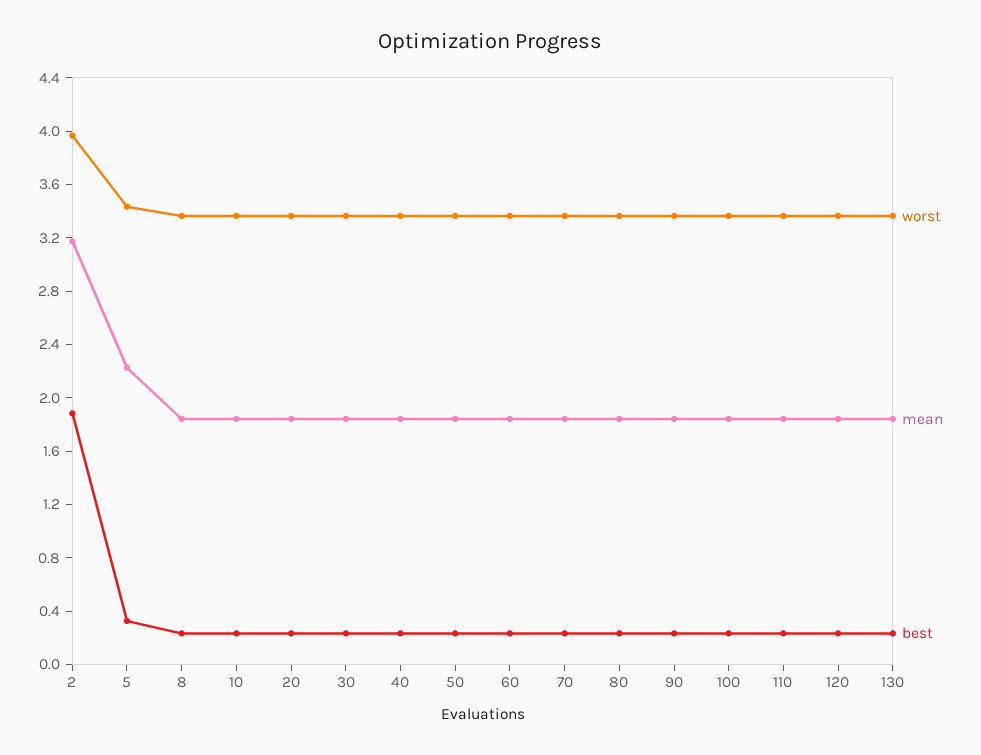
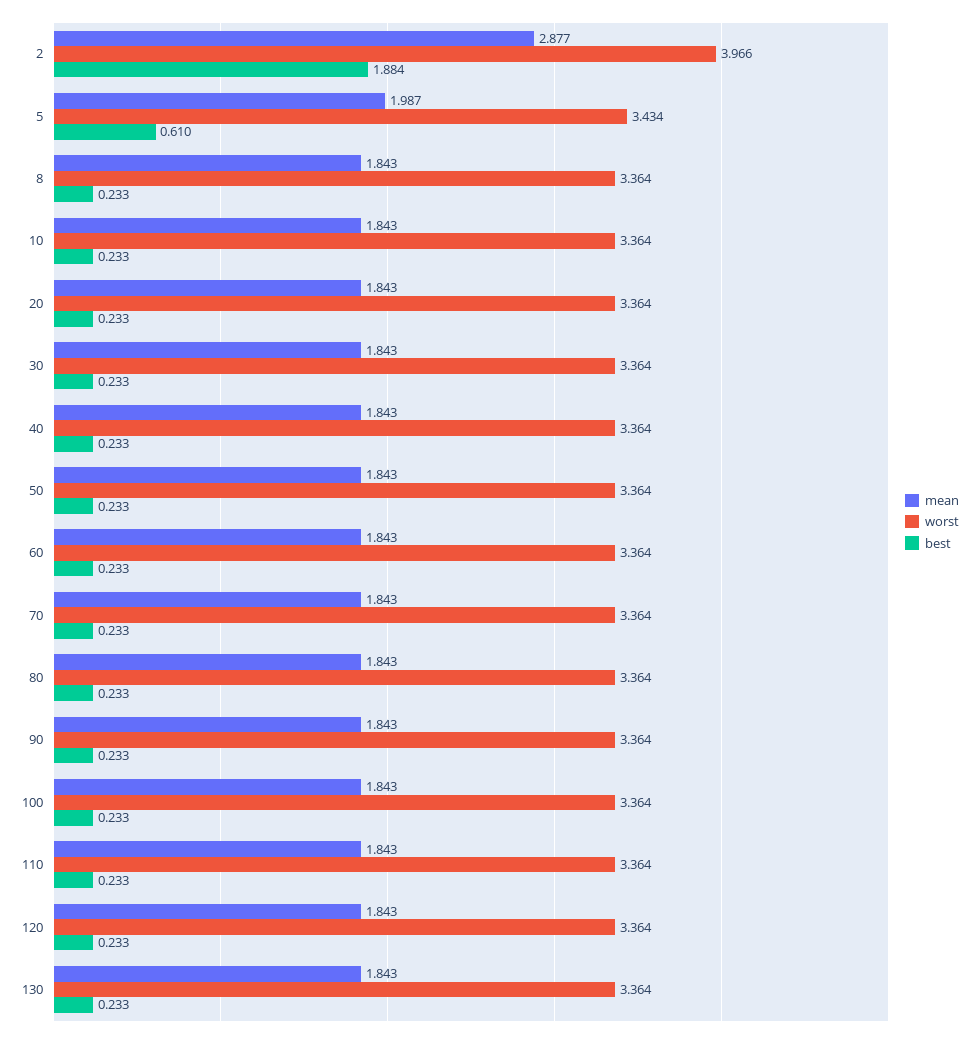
  {
    "worst": {
      "2": 3.966,
      "5": 3.434,
      "8": 3.364,
      "10": 3.364,
      "20": 3.364,
      "30": 3.364,
      "40": 3.364,
      "50": 3.364,
      "60": 3.364,
      "70": 3.364,
      "80": 3.364,
      "90": 3.364,
      "100": 3.364,
      "110": 3.364,
      "120": 3.364,
      "130": 3.364
    },
    "mean": {
-     "2": 3.2,
+     "2": 2.877,
-     "5": 2.2,
+     "5": 1.987,
      "8": 1.843,
      "10": 1.843,
      "20": 1.843,
      "30": 1.843,
      "40": 1.843,
      "50": 1.843,
      "60": 1.843,
      "70": 1.843,
      "80": 1.843,
      "90": 1.843,
      "100": 1.843,
      "110": 1.843,
      "120": 1.843,
      "130": 1.843
    },
    "best": {
      "2": 1.884,
-     "5": 0.3,
+     "5": 0.61,
      "8": 0.233,
      "10": 0.233,
      "20": 0.233,
      "30": 0.233,
      "40": 0.233,
      "50": 0.233,
      "60": 0.233,
      "70": 0.233,
      "80": 0.233,
      "90": 0.233,
      "100": 0.233,
      "110": 0.233,
      "120": 0.233,
      "130": 0.233
    }
  }

